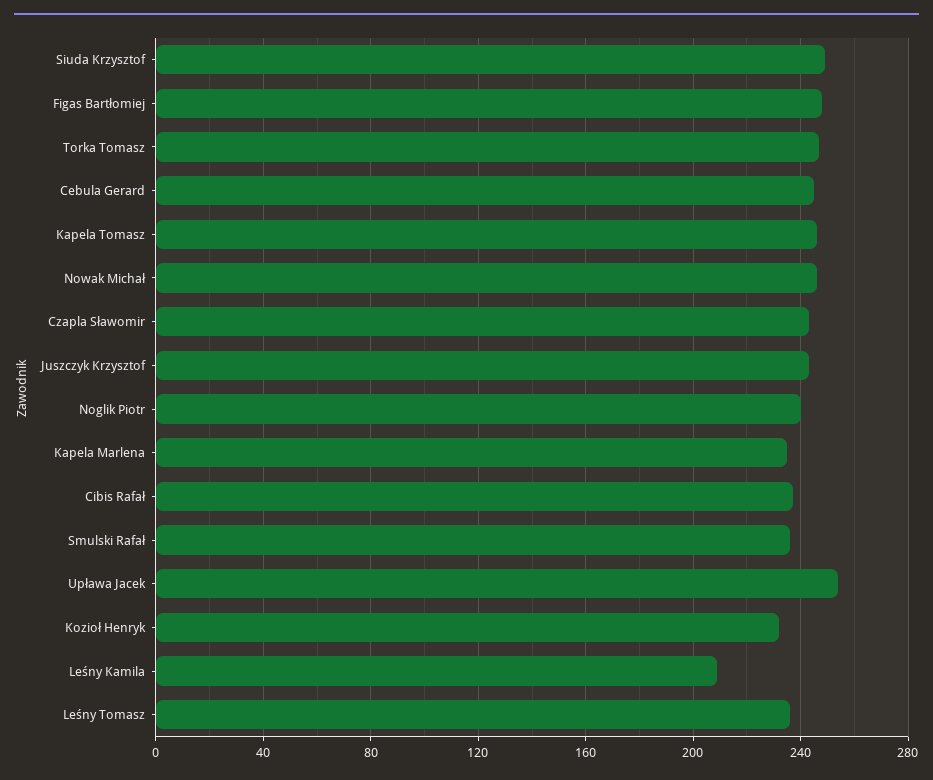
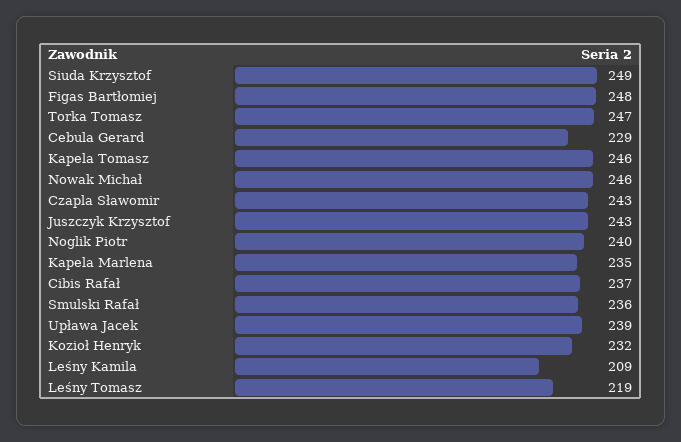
  {
    "Siuda Krzysztof": 249,
    "Figas Bartłomiej": 248,
    "Torka Tomasz": 247,
-   "Cebula Gerard": 245,
+   "Cebula Gerard": 229,
    "Kapela Tomasz": 246,
    "Nowak Michał": 246,
    "Czapla Sławomir": 243,
    "Juszczyk Krzysztof": 243,
    "Noglik Piotr": 240,
    "Kapela Marlena": 235,
    "Cibis Rafał": 237,
    "Smulski Rafał": 236,
-   "Upława Jacek": 255,
+   "Upława Jacek": 239,
    "Kozioł Henryk": 232,
    "Leśny Kamila": 209,
-   "Leśny Tomasz": 235
+   "Leśny Tomasz": 219
  }

